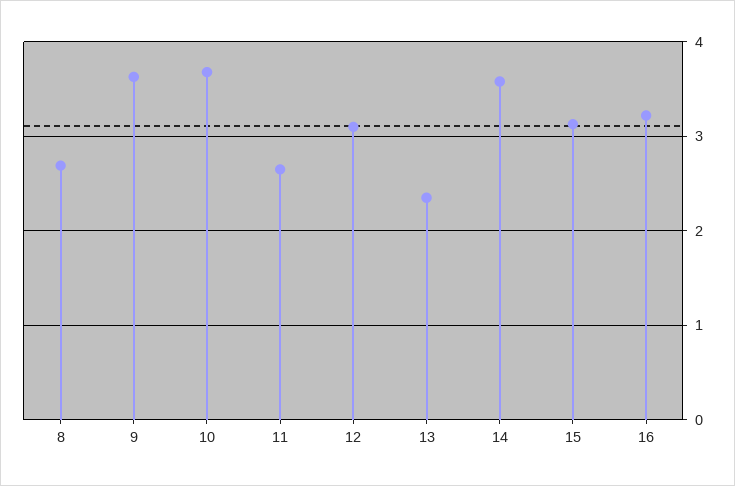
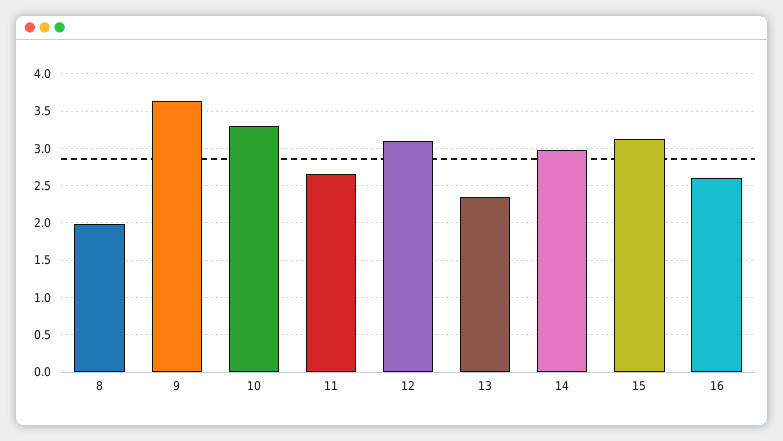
  {
-   "8": 2.7,
+   "8": 2,
    "9": 3.6,
-   "10": 3.7,
+   "10": 3.3,
    "11": 2.7,
    "12": 3.1,
    "13": 2.4,
-   "14": 3.6,
+   "14": 3,
    "15": 3.1,
-   "16": 3.2
+   "16": 2.6
  }

